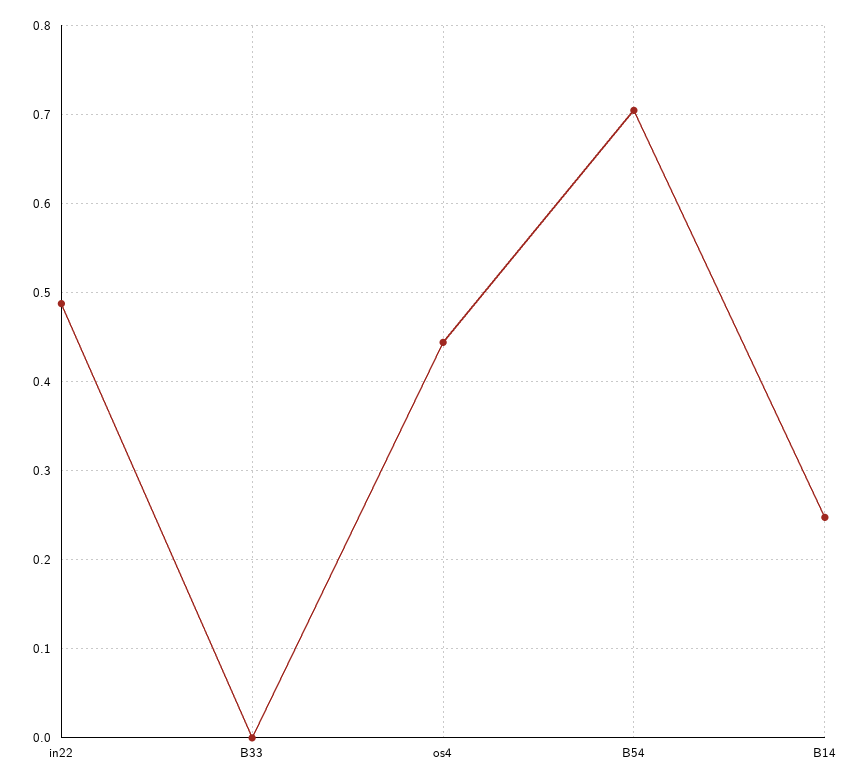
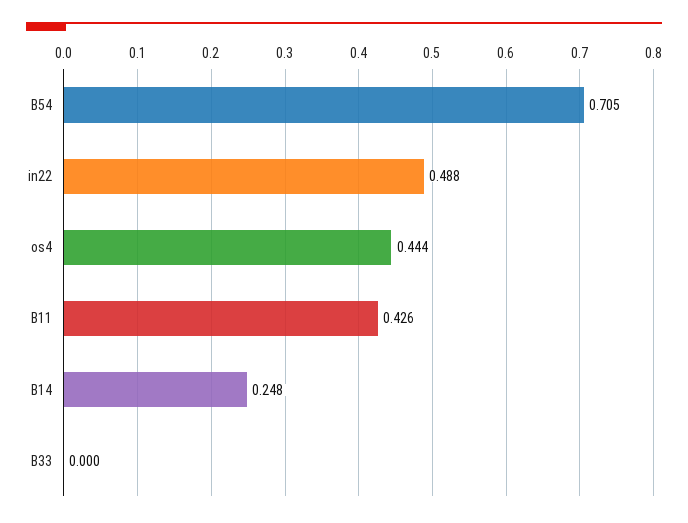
  {
    "in22": 0.488,
    "B33": 0,
    "os4": 0.444,
    "B54": 0.705,
-   "B14": 0.248
+   "B14": 0.248,
+   "B11": 0.426
  }

